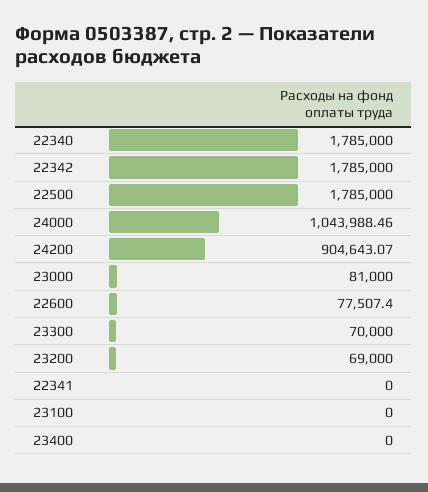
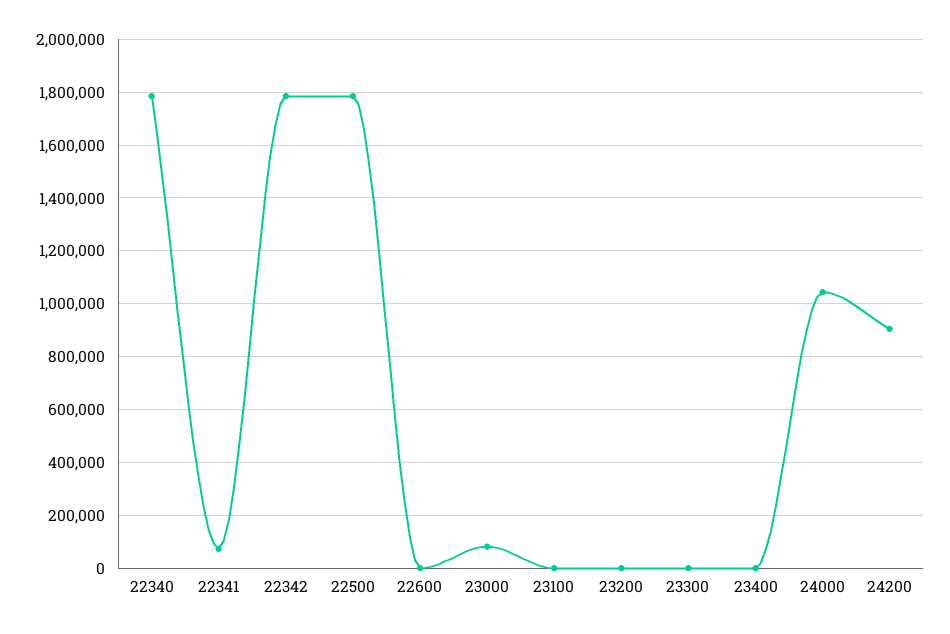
  {
    "22340": 1785000,
    "22342": 1785000,
    "22500": 1785000,
    "24000": 1043988.46,
    "24200": 904643.07,
    "23000": 81000,
-   "22600": 77507.4,
+   "22600": 0,
-   "23300": 70000,
+   "23300": 0,
-   "23200": 69000,
+   "23200": 0,
-   "22341": 0,
+   "22341": 75000,
    "23100": 0,
    "23400": 0
  }

